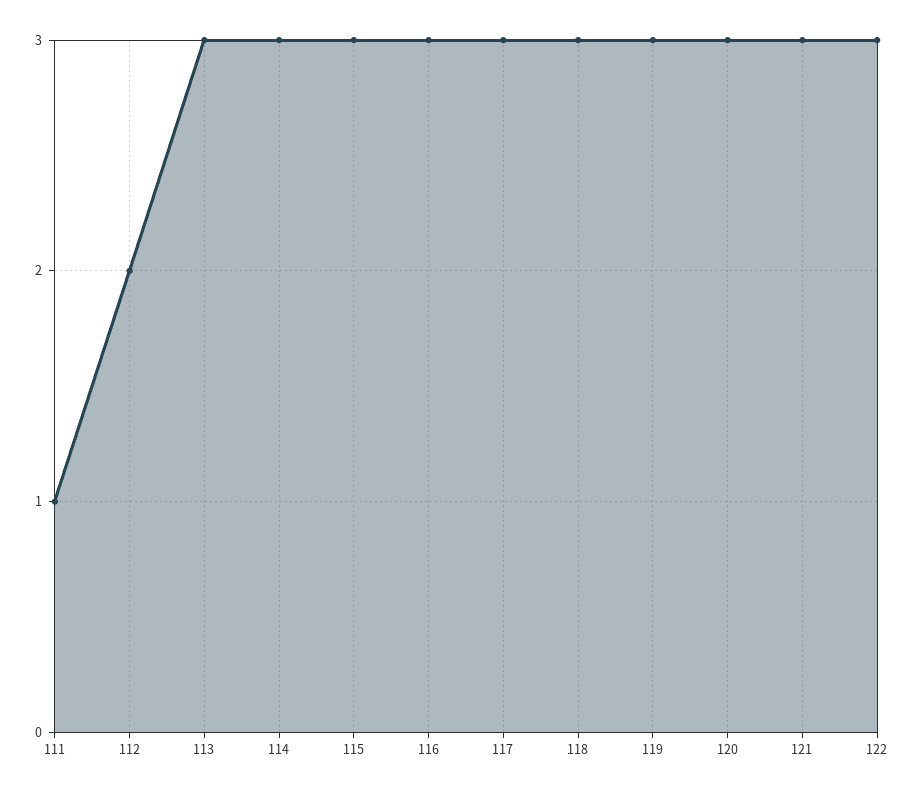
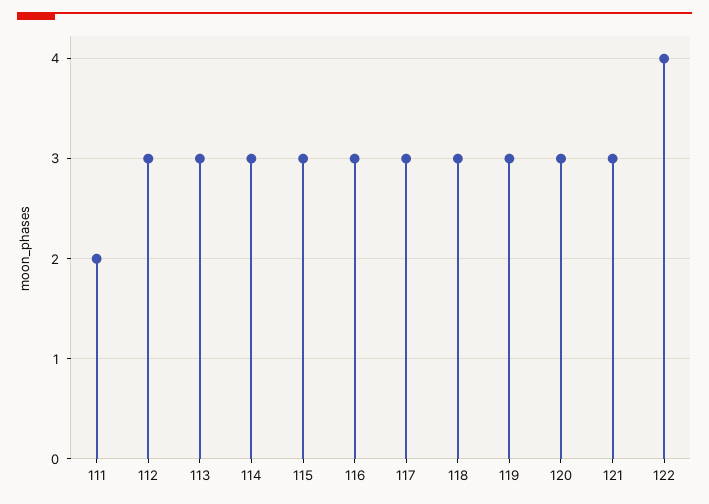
  {
-   "111": 1,
+   "111": 2,
-   "112": 2,
+   "112": 3,
    "113": 3,
    "114": 3,
    "115": 3,
    "116": 3,
    "117": 3,
    "118": 3,
    "119": 3,
    "120": 3,
    "121": 3,
-   "122": 3
+   "122": 4
  }

